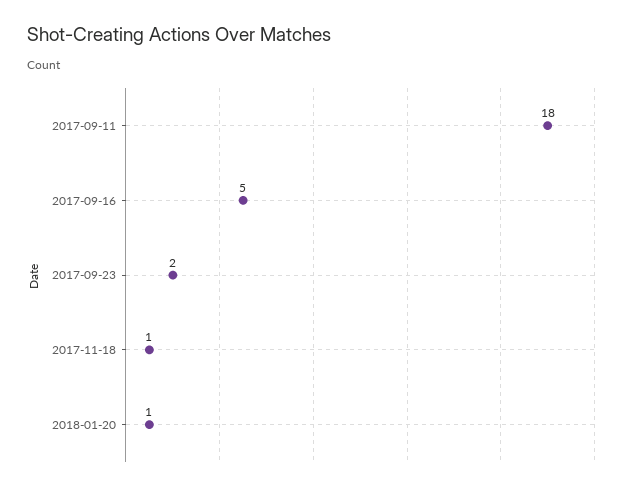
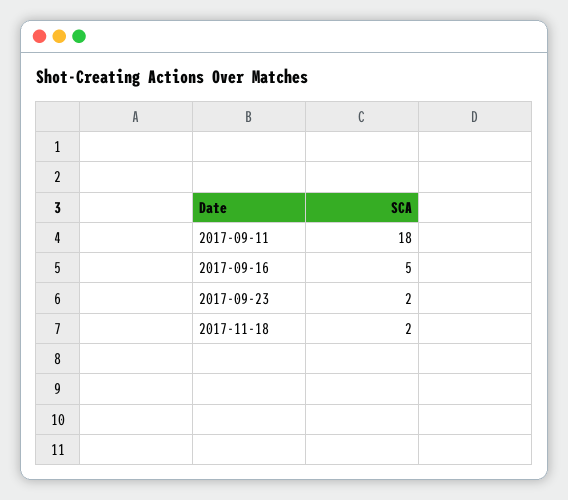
  {
    "2017-09-11": 18,
    "2017-09-16": 5,
    "2017-09-23": 2,
-   "2017-11-18": 1,
+   "2017-11-18": 2
-   "2018-01-20": 1
  }

